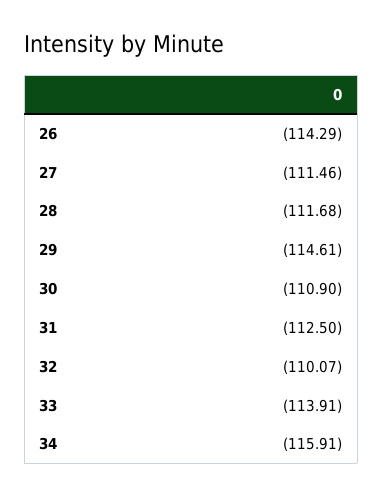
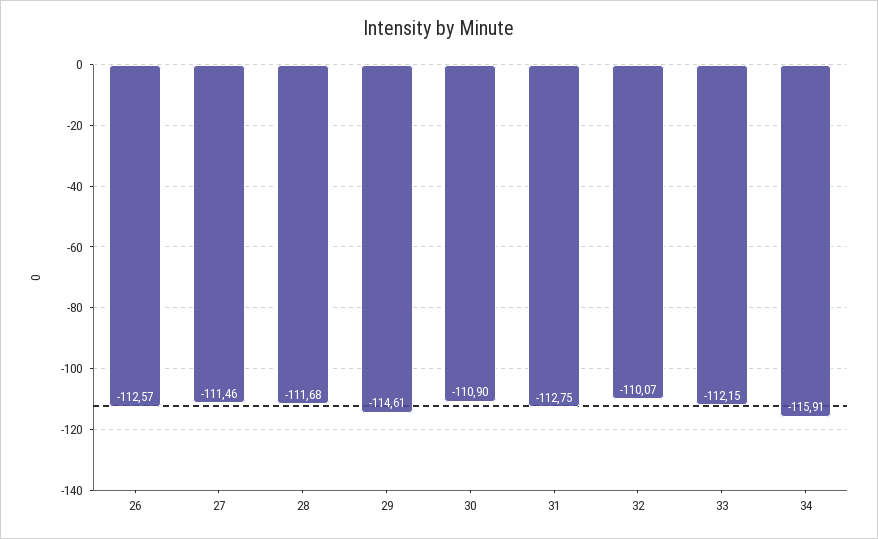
  {
-   "26": -114.29,
+   "26": -112.57,
    "27": -111.46,
    "28": -111.68,
    "29": -114.61,
    "30": -110.9,
-   "31": -112.5,
+   "31": -112.75,
    "32": -110.07,
-   "33": -113.91,
+   "33": -112.15,
    "34": -115.91
  }

